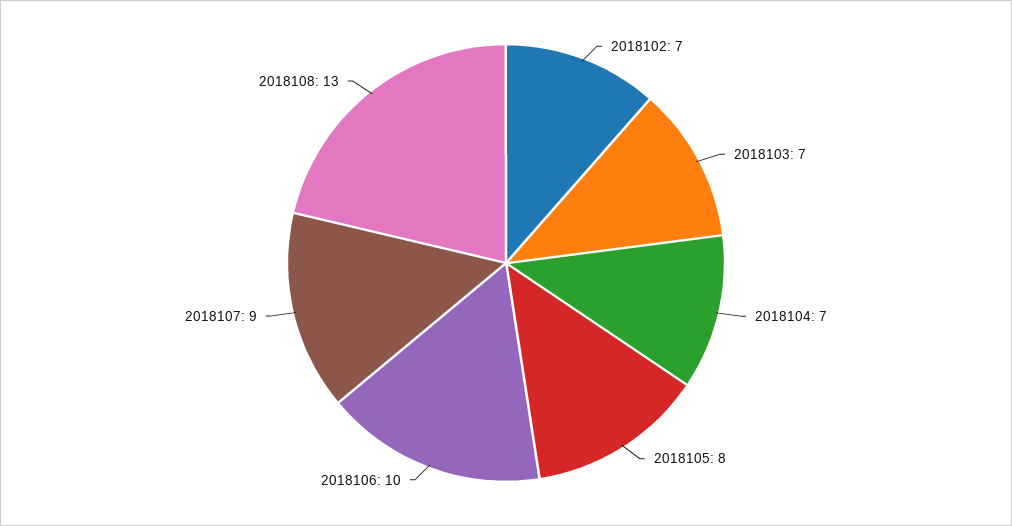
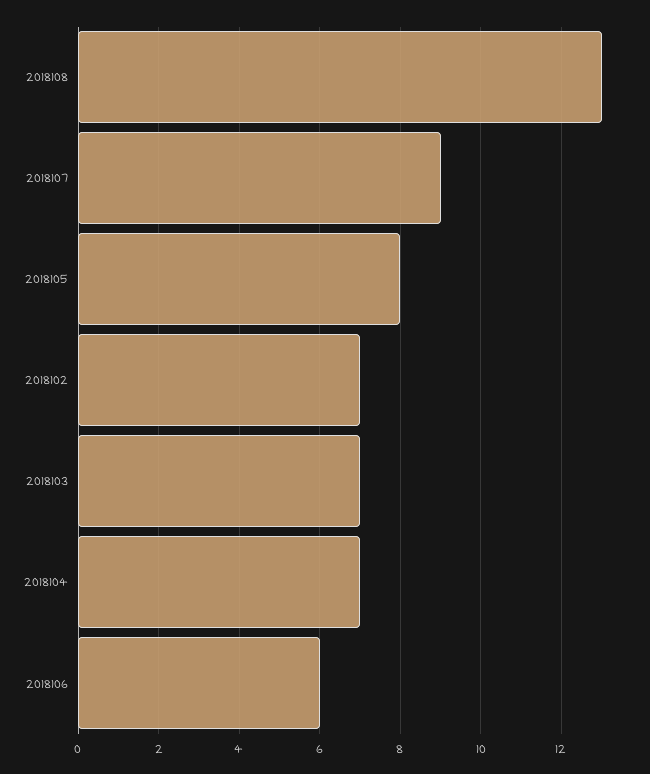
  {
    "2018102": 7,
    "2018103": 7,
    "2018104": 7,
    "2018105": 8,
-   "2018106": 10,
+   "2018106": 6,
    "2018107": 9,
    "2018108": 13
  }

